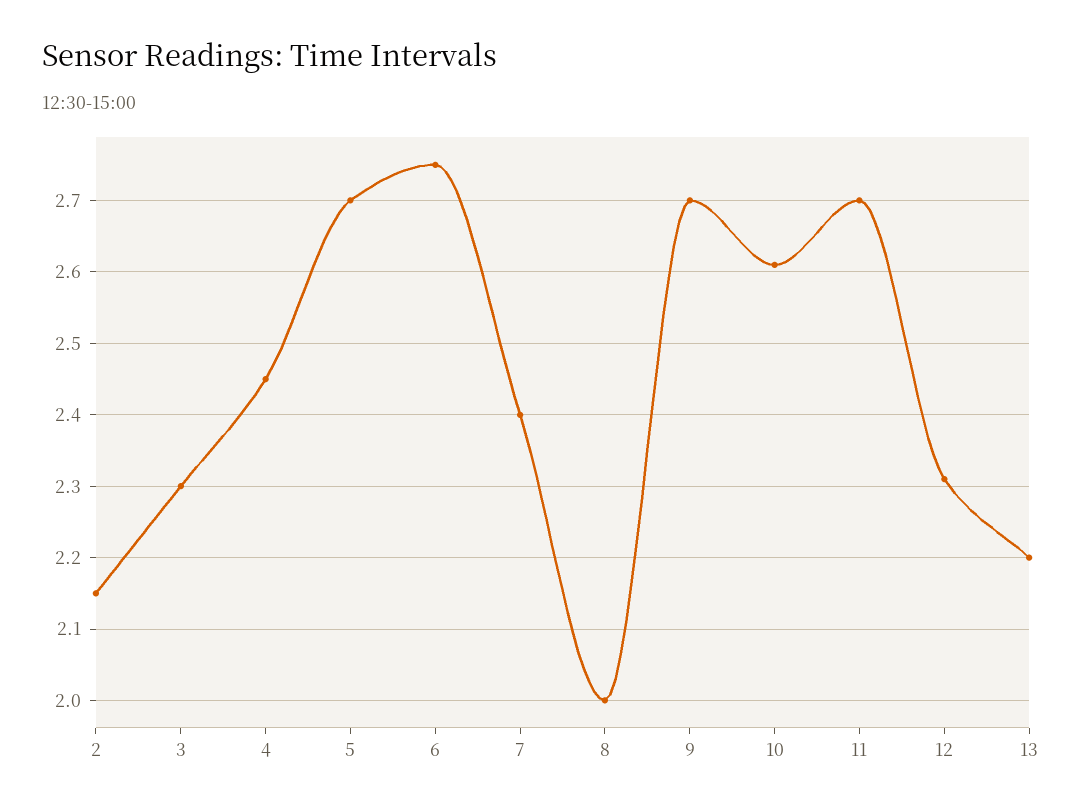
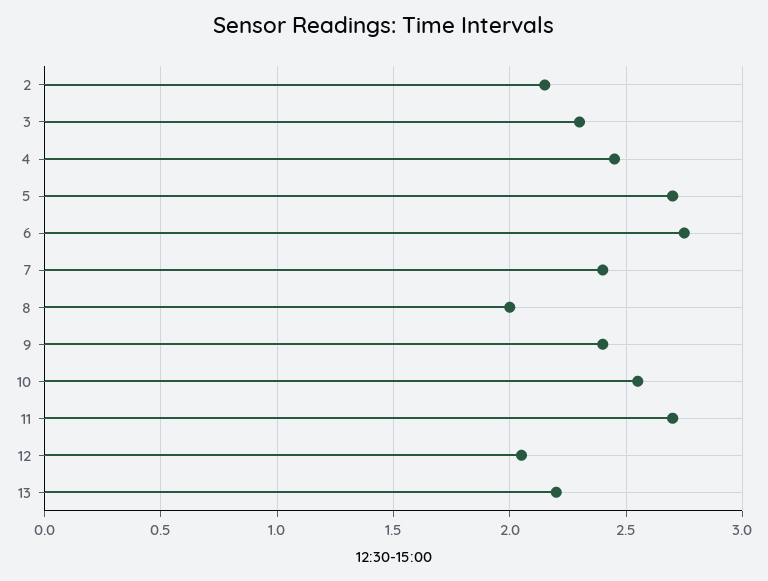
  {
    "2": 2.15,
    "3": 2.3,
    "4": 2.45,
    "5": 2.7,
    "6": 2.75,
    "7": 2.4,
    "8": 2,
-   "9": 2.7,
+   "9": 2.4,
-   "10": 2.61,
+   "10": 2.55,
    "11": 2.7,
-   "12": 2.31,
+   "12": 2.05,
    "13": 2.2
  }

